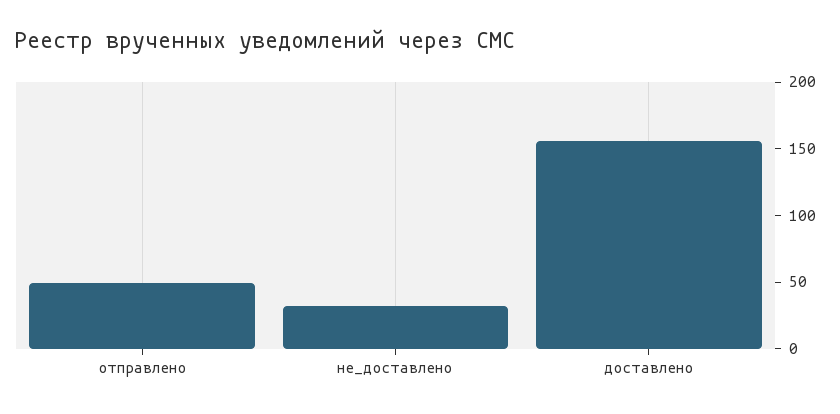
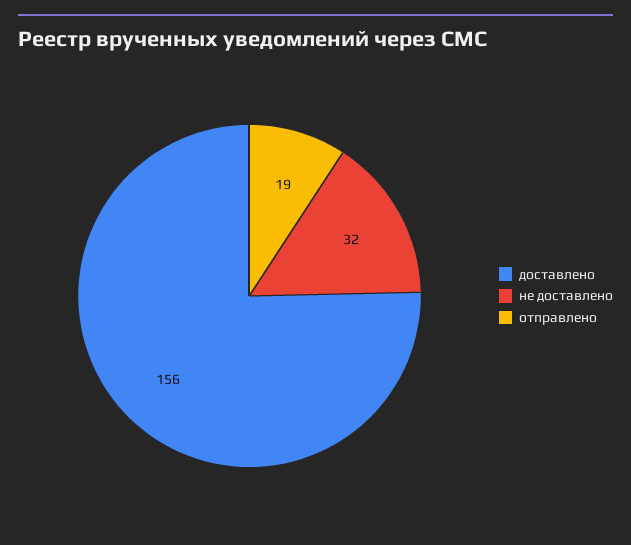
  {
-   "отправлено": 50,
+   "отправлено": 19,
    "не_доставлено": 32,
    "доставлено": 156
  }

